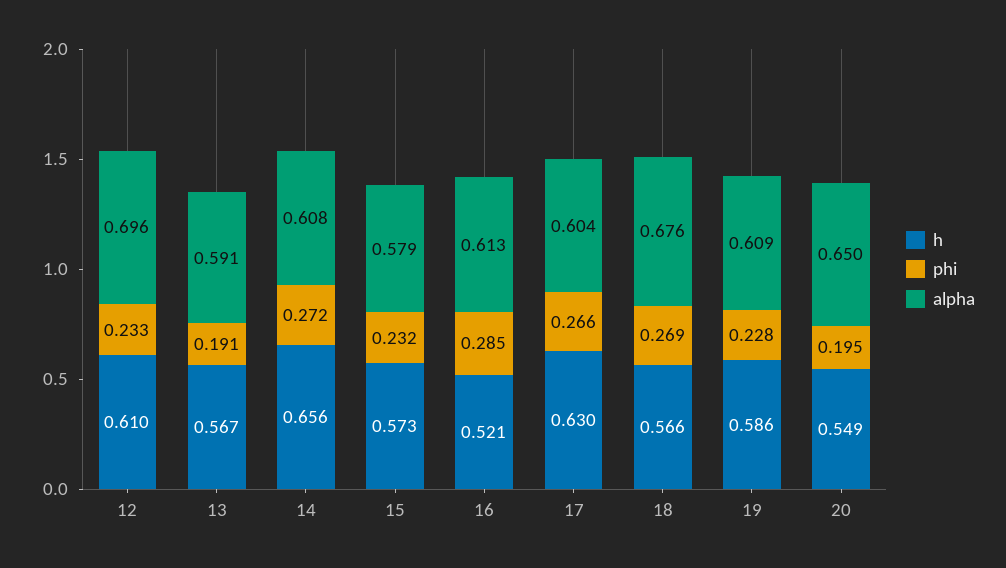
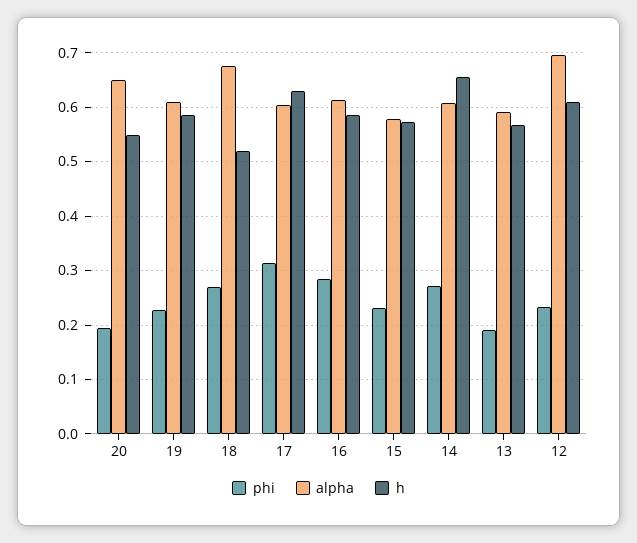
  {
    "h": {
      "12": 0.61,
      "13": 0.567,
      "14": 0.656,
      "15": 0.573,
-     "16": 0.521,
+     "16": 0.58,
      "17": 0.63,
-     "18": 0.566,
+     "18": 0.52,
      "19": 0.586,
      "20": 0.549
    },
    "phi": {
      "12": 0.233,
      "13": 0.191,
      "14": 0.272,
      "15": 0.232,
      "16": 0.285,
-     "17": 0.266,
+     "17": 0.32,
      "18": 0.269,
      "19": 0.228,
      "20": 0.195
    },
    "alpha": {
      "12": 0.696,
      "13": 0.591,
      "14": 0.608,
      "15": 0.579,
      "16": 0.613,
      "17": 0.604,
      "18": 0.676,
      "19": 0.609,
      "20": 0.65
    }
  }

